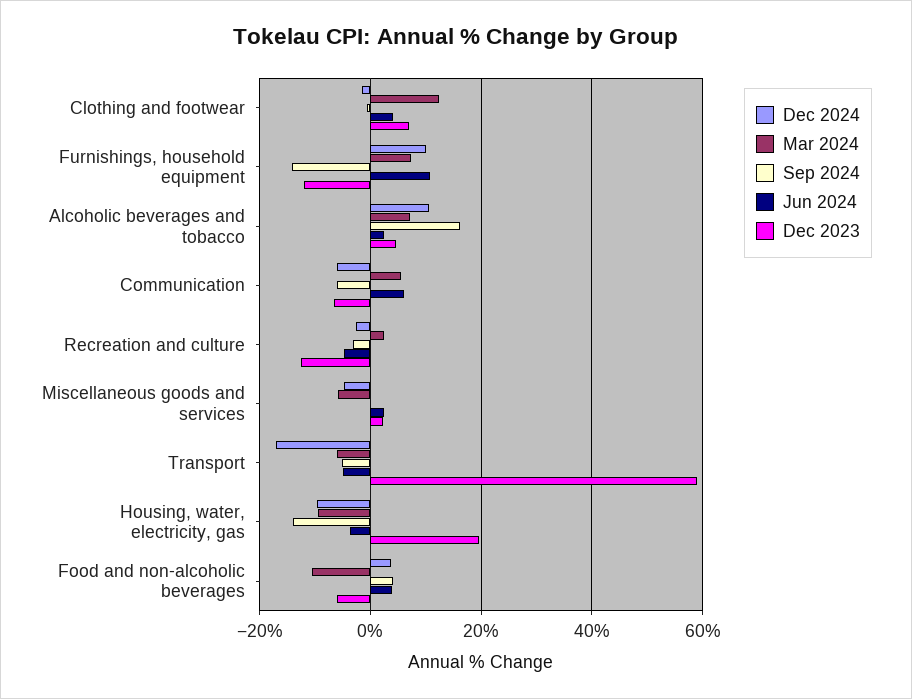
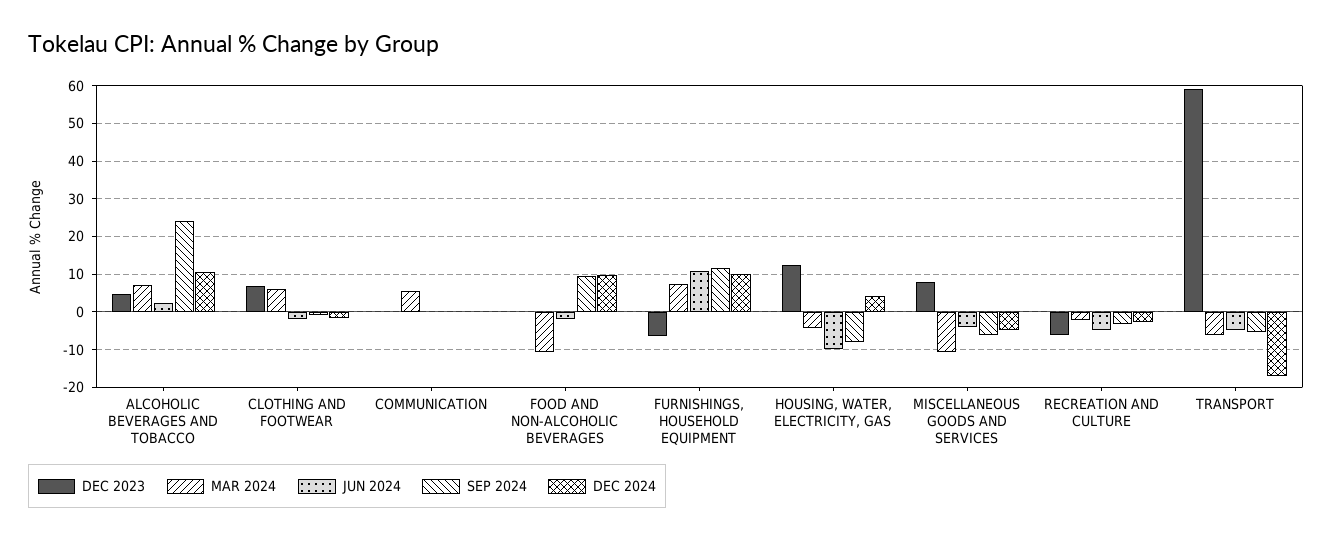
  {
    "Dec 2024": {
      "Clothing and footwear": -2,
      "Furnishings, household equipment": 10,
      "Alcoholic beverages and tobacco": 10,
-     "Communication": -6,
+     "Communication": 0,
      "Recreation and culture": -2,
      "Miscellaneous goods and services": -4,
      "Transport": -18,
-     "Housing, water, electricity, gas": -10,
+     "Housing, water, electricity, gas": 4,
-     "Food and non-alcoholic beverages": 4
+     "Food and non-alcoholic beverages": 10
    },
    "Mar 2024": {
-     "Clothing and footwear": 12,
+     "Clothing and footwear": 6,
      "Furnishings, household equipment": 8,
      "Alcoholic beverages and tobacco": 8,
      "Communication": 6,
-     "Recreation and culture": 2,
+     "Recreation and culture": -2,
-     "Miscellaneous goods and services": -6,
+     "Miscellaneous goods and services": -10,
      "Transport": -6,
-     "Housing, water, electricity, gas": -10,
+     "Housing, water, electricity, gas": -4,
      "Food and non-alcoholic beverages": -10
    },
    "Sep 2024": {
      "Clothing and footwear": 0,
-     "Furnishings, household equipment": -14,
+     "Furnishings, household equipment": 12,
-     "Alcoholic beverages and tobacco": 16,
+     "Alcoholic beverages and tobacco": 24,
-     "Communication": -6,
+     "Communication": 0,
      "Recreation and culture": -4,
-     "Miscellaneous goods and services": 0,
+     "Miscellaneous goods and services": -6,
      "Transport": -6,
-     "Housing, water, electricity, gas": -14,
+     "Housing, water, electricity, gas": -8,
-     "Food and non-alcoholic beverages": 4
+     "Food and non-alcoholic beverages": 10
    },
    "Jun 2024": {
-     "Clothing and footwear": 4,
+     "Clothing and footwear": -2,
      "Furnishings, household equipment": 10,
      "Alcoholic beverages and tobacco": 2,
-     "Communication": 6,
+     "Communication": 0,
      "Recreation and culture": -4,
-     "Miscellaneous goods and services": 2,
+     "Miscellaneous goods and services": -4,
      "Transport": -4,
-     "Housing, water, electricity, gas": -4,
+     "Housing, water, electricity, gas": -10,
-     "Food and non-alcoholic beverages": 4
+     "Food and non-alcoholic beverages": -2
    },
    "Dec 2023": {
      "Clothing and footwear": 6,
-     "Furnishings, household equipment": -12,
+     "Furnishings, household equipment": -6,
      "Alcoholic beverages and tobacco": 4,
-     "Communication": -6,
+     "Communication": 0,
-     "Recreation and culture": -12,
+     "Recreation and culture": -6,
-     "Miscellaneous goods and services": 2,
+     "Miscellaneous goods and services": 8,
      "Transport": 60,
-     "Housing, water, electricity, gas": 20,
+     "Housing, water, electricity, gas": 12,
-     "Food and non-alcoholic beverages": -6
+     "Food and non-alcoholic beverages": 0
    }
  }

